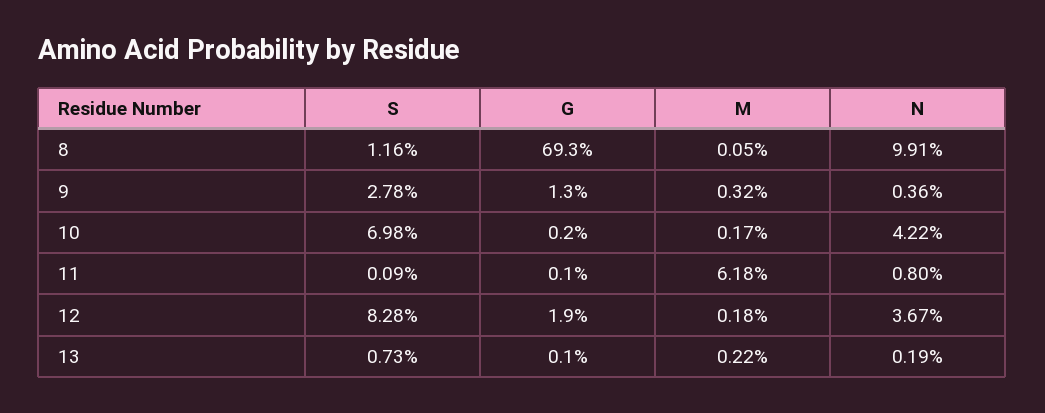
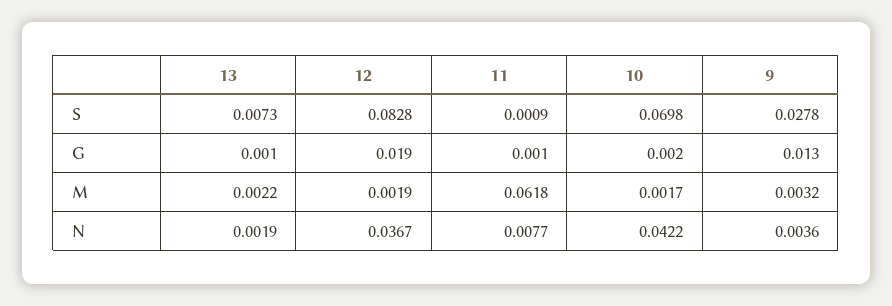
  {
    "S": {
-     "8": 0.0116,
      "9": 0.0278,
      "10": 0.0698,
      "11": 0.0009,
      "12": 0.0828,
      "13": 0.0073
    },
    "G": {
-     "8": 0.693,
      "9": 0.013,
      "10": 0.002,
      "11": 0.001,
      "12": 0.019,
      "13": 0.001
    },
    "M": {
-     "8": 0.0005,
      "9": 0.0032,
      "10": 0.0017,
      "11": 0.0618,
-     "12": 0.0018,
+     "12": 0.0019,
      "13": 0.0022
    },
    "N": {
-     "8": 0.0991,
      "9": 0.0036,
      "10": 0.0422,
-     "11": 0.008,
+     "11": 0.0077,
      "12": 0.0367,
      "13": 0.0019
    }
  }

